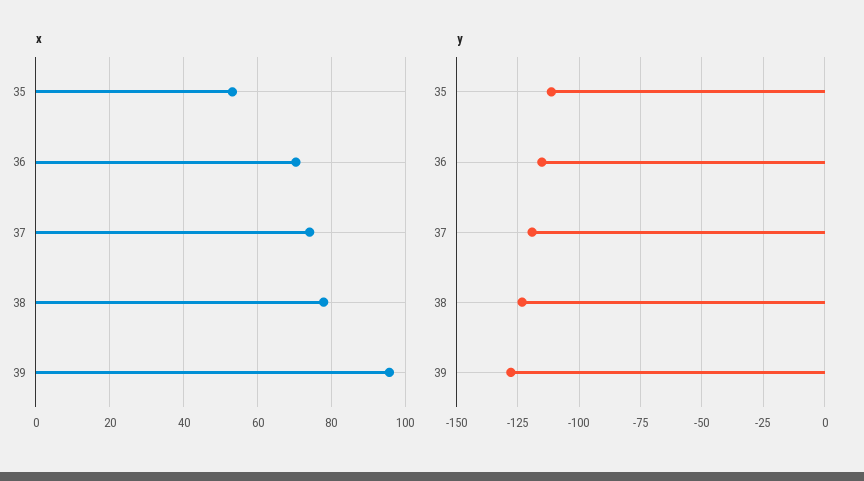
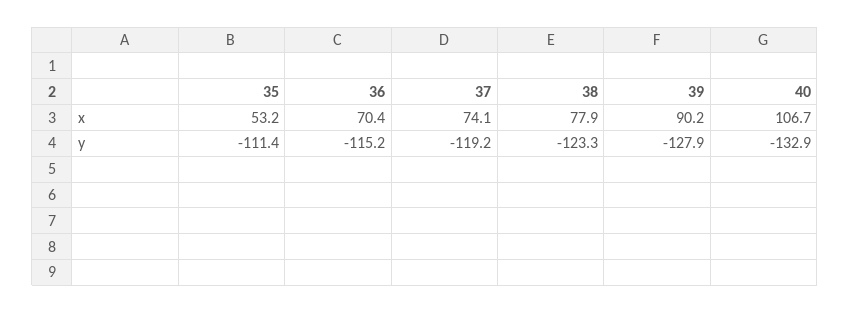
  {
    "x": {
      "35": 53.2,
      "36": 70.4,
      "37": 74.1,
      "38": 77.9,
-     "39": 96
+     "39": 90.2,
+     "40": 106.7
    },
    "y": {
      "35": -111.4,
      "36": -115.2,
      "37": -119.2,
      "38": -123.3,
-     "39": -127.9
+     "39": -127.9,
+     "40": -132.9
    }
  }

